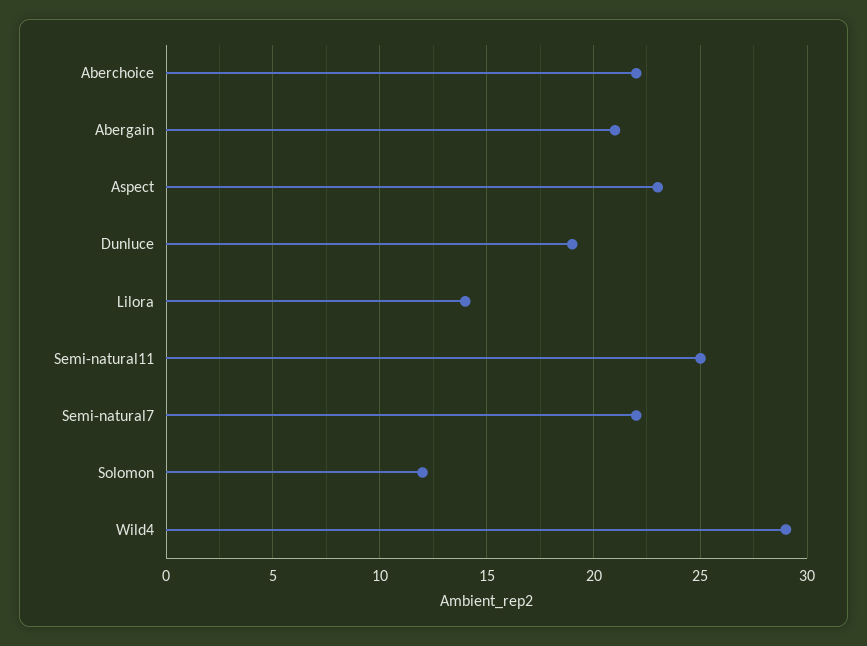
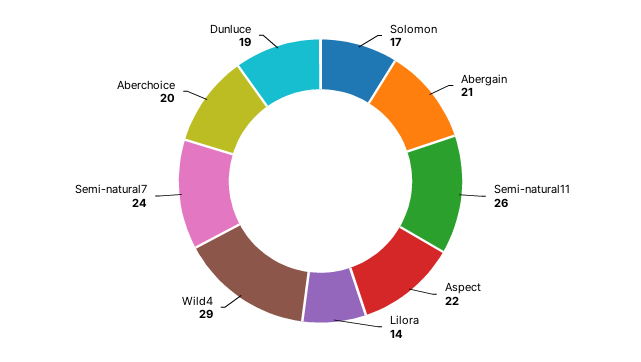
  {
-   "Aberchoice": 22,
+   "Aberchoice": 20,
    "Abergain": 21,
-   "Aspect": 23,
+   "Aspect": 22,
    "Dunluce": 19,
    "Lilora": 14,
-   "Semi-natural11": 25,
+   "Semi-natural11": 26,
-   "Semi-natural7": 22,
+   "Semi-natural7": 24,
-   "Solomon": 12,
+   "Solomon": 17,
    "Wild4": 29
  }

